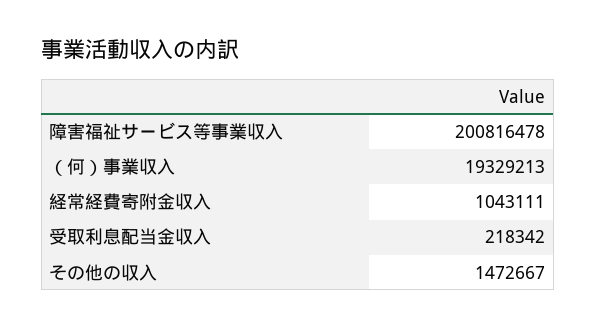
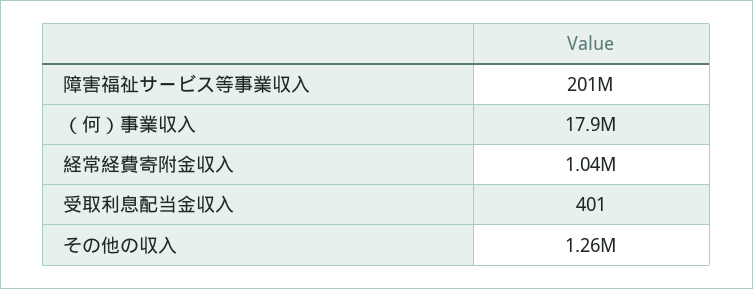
  {
    "障害福祉サービス等事業収入": 200816478,
-   "（何）事業収入": 19329213,
+   "（何）事業収入": 17900000,
    "経常経費寄附金収入": 1043111,
-   "受取利息配当金収入": 218342,
+   "受取利息配当金収入": 401,
-   "その他の収入": 1472667
+   "その他の収入": 1260000
  }

